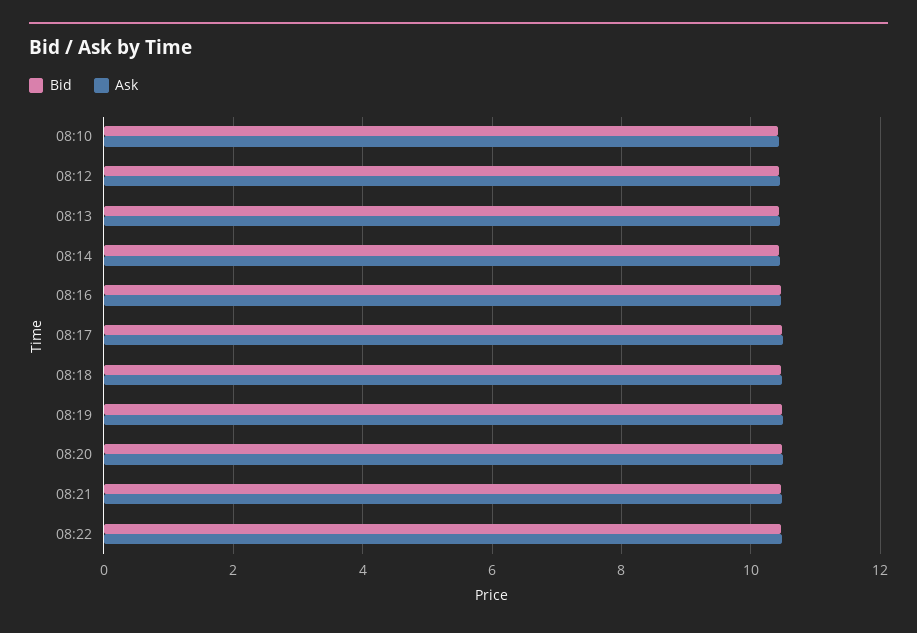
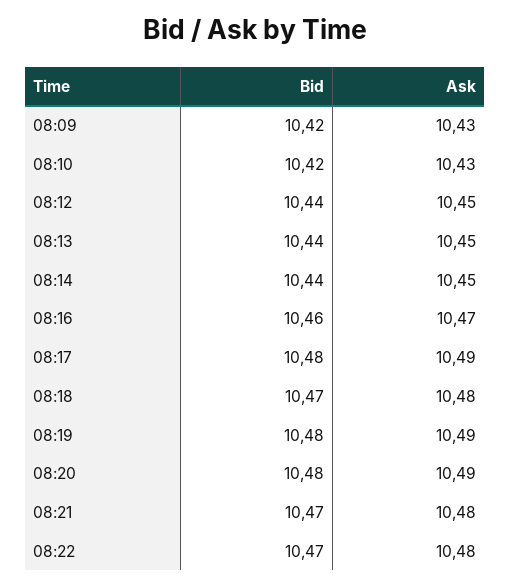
  {
    "Bid": {
      "08:10": 10.42,
      "08:12": 10.44,
      "08:13": 10.44,
      "08:14": 10.44,
      "08:16": 10.46,
      "08:17": 10.48,
      "08:18": 10.47,
      "08:19": 10.48,
      "08:20": 10.48,
      "08:21": 10.47,
-     "08:22": 10.47
+     "08:22": 10.47,
+     "08:09": 10.42
    },
    "Ask": {
      "08:10": 10.43,
      "08:12": 10.45,
      "08:13": 10.45,
      "08:14": 10.45,
      "08:16": 10.47,
      "08:17": 10.49,
      "08:18": 10.48,
      "08:19": 10.49,
      "08:20": 10.49,
      "08:21": 10.48,
-     "08:22": 10.48
+     "08:22": 10.48,
+     "08:09": 10.43
    }
  }

